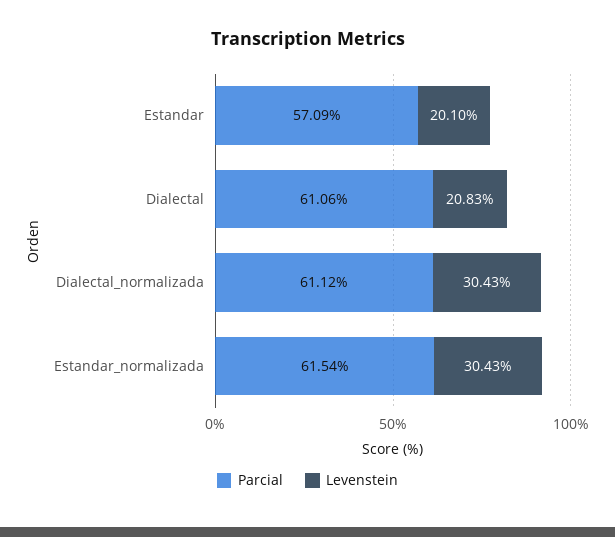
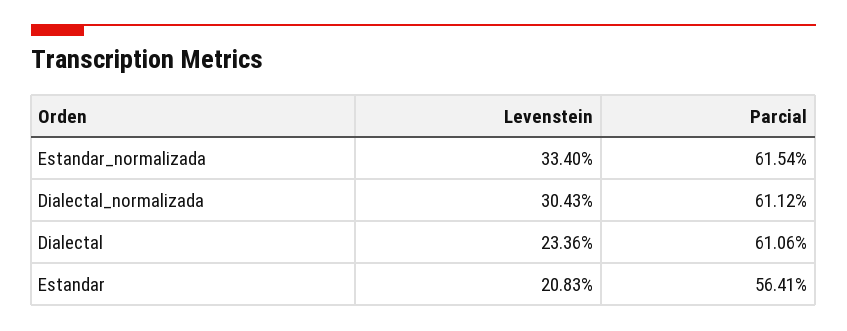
  {
    "Parcial": {
-     "Estandar": 57.09,
+     "Estandar": 56.41,
      "Dialectal": 61.06,
      "Dialectal_normalizada": 61.12,
      "Estandar_normalizada": 61.54
    },
    "Levenstein": {
-     "Estandar": 20.1,
+     "Estandar": 20.83,
-     "Dialectal": 20.83,
+     "Dialectal": 23.36,
      "Dialectal_normalizada": 30.43,
-     "Estandar_normalizada": 30.43
+     "Estandar_normalizada": 33.4
    }
  }

